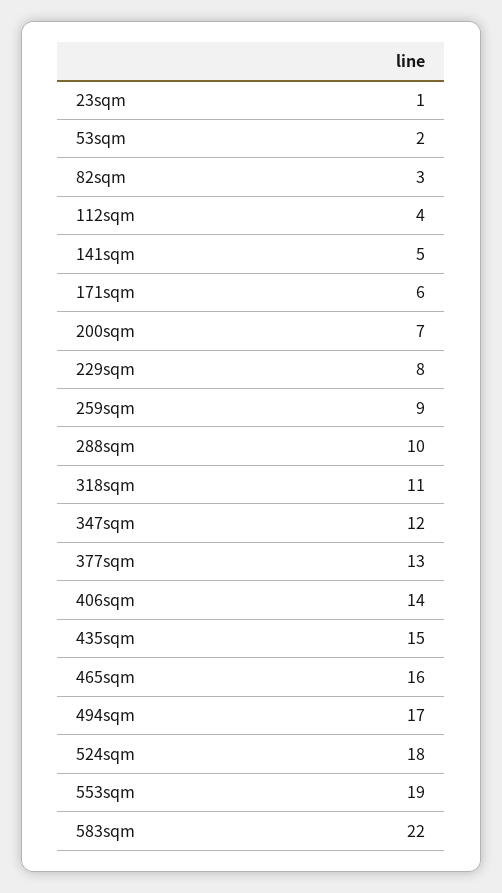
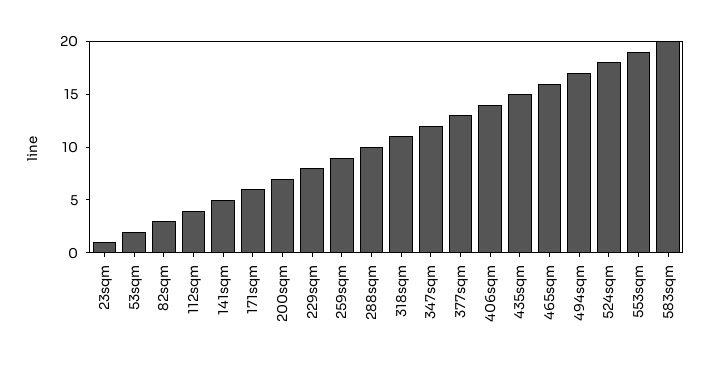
  {
    "23sqm": 1,
    "53sqm": 2,
    "82sqm": 3,
    "112sqm": 4,
    "141sqm": 5,
    "171sqm": 6,
    "200sqm": 7,
    "229sqm": 8,
    "259sqm": 9,
    "288sqm": 10,
    "318sqm": 11,
    "347sqm": 12,
    "377sqm": 13,
    "406sqm": 14,
    "435sqm": 15,
    "465sqm": 16,
    "494sqm": 17,
    "524sqm": 18,
    "553sqm": 19,
-   "583sqm": 22
+   "583sqm": 20
  }

